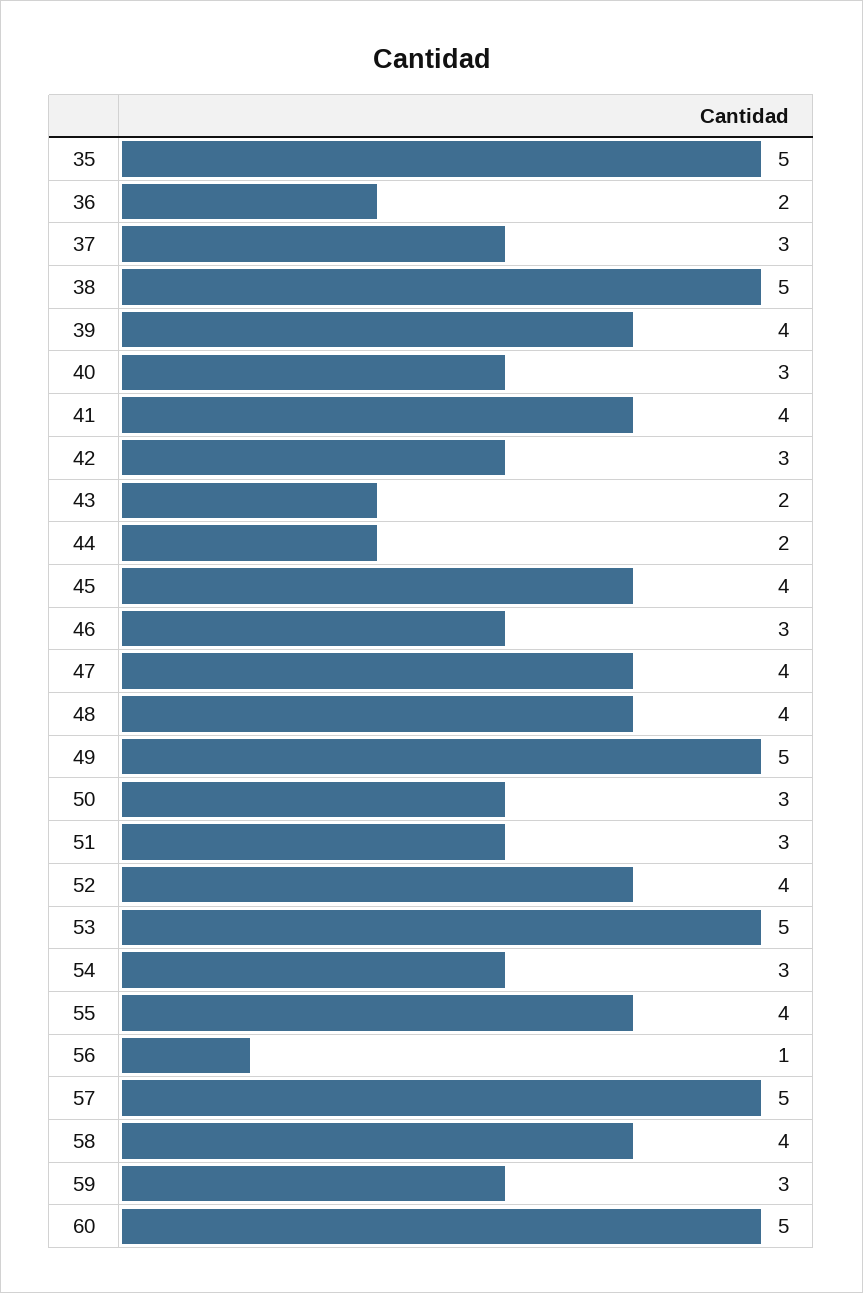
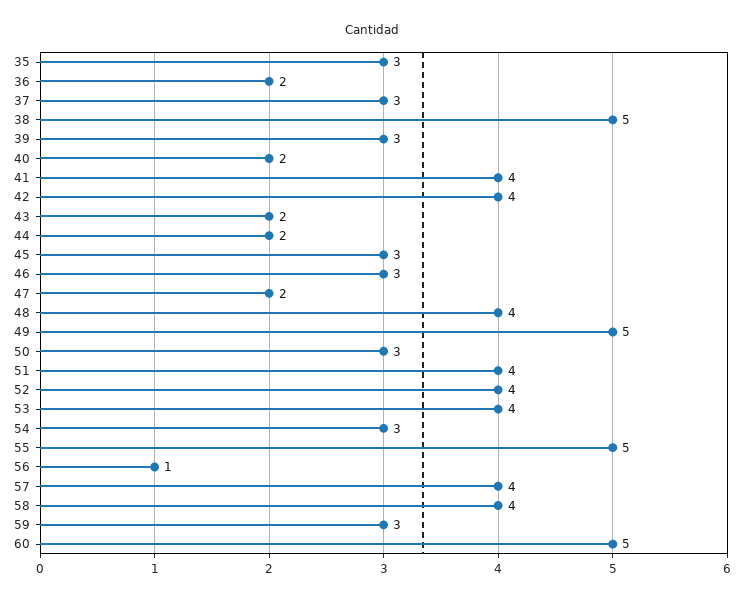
  {
-   "35": 5,
+   "35": 3,
    "36": 2,
    "37": 3,
    "38": 5,
-   "39": 4,
+   "39": 3,
-   "40": 3,
+   "40": 2,
    "41": 4,
-   "42": 3,
+   "42": 4,
    "43": 2,
    "44": 2,
-   "45": 4,
+   "45": 3,
    "46": 3,
-   "47": 4,
+   "47": 2,
    "48": 4,
    "49": 5,
    "50": 3,
-   "51": 3,
+   "51": 4,
    "52": 4,
-   "53": 5,
+   "53": 4,
    "54": 3,
-   "55": 4,
+   "55": 5,
    "56": 1,
-   "57": 5,
+   "57": 4,
    "58": 4,
    "59": 3,
    "60": 5
  }

